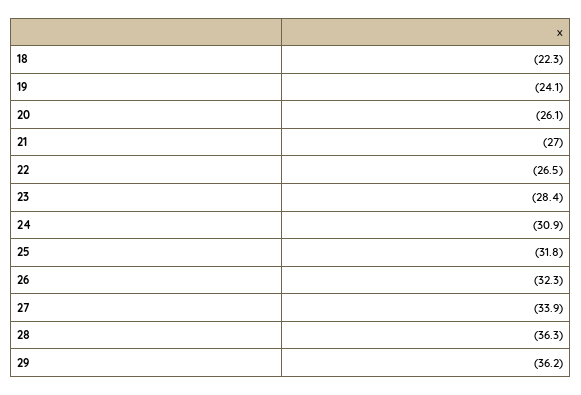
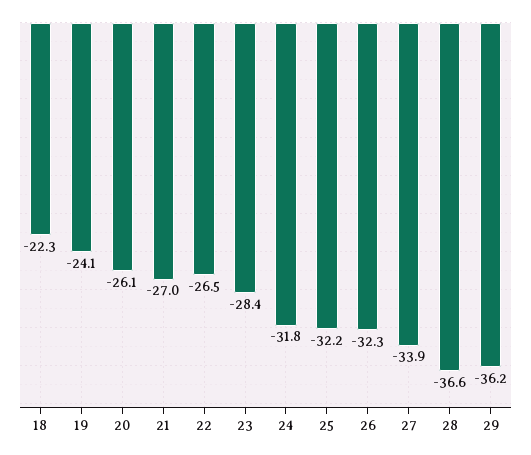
  {
    "18": -22.3,
    "19": -24.1,
    "20": -26.1,
    "21": -27,
    "22": -26.5,
    "23": -28.4,
-   "24": -30.9,
+   "24": -31.8,
-   "25": -31.8,
+   "25": -32.2,
    "26": -32.3,
    "27": -33.9,
-   "28": -36.3,
+   "28": -36.6,
    "29": -36.2
  }

